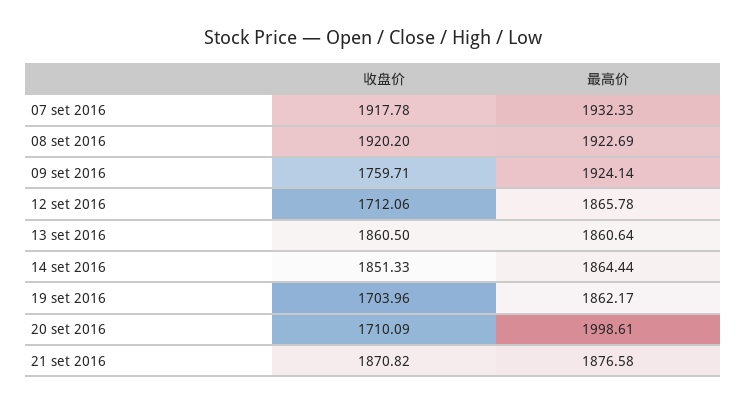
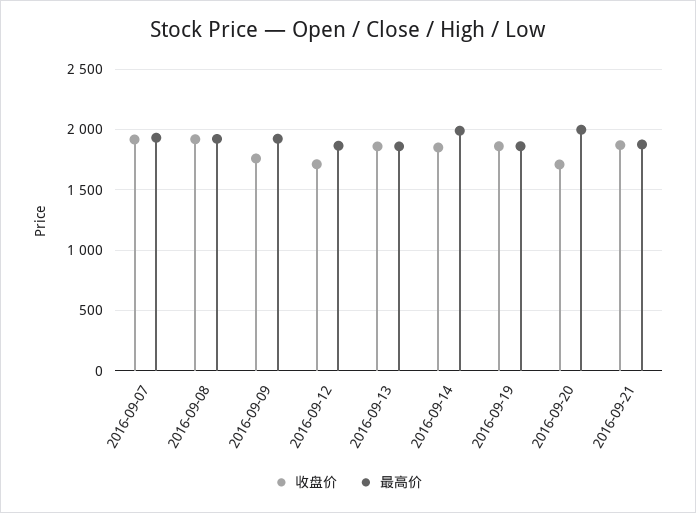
  {
    "收盘价": {
      "07 set 2016": 1917.78,
      "08 set 2016": 1920.2,
      "09 set 2016": 1759.71,
      "12 set 2016": 1712.06,
      "13 set 2016": 1860.5,
      "14 set 2016": 1851.33,
-     "19 set 2016": 1703.96,
+     "19 set 2016": 1850,
      "20 set 2016": 1710.09,
      "21 set 2016": 1870.82
    },
    "最高价": {
      "07 set 2016": 1932.33,
      "08 set 2016": 1922.69,
      "09 set 2016": 1924.14,
      "12 set 2016": 1865.78,
      "13 set 2016": 1860.64,
-     "14 set 2016": 1864.44,
+     "14 set 2016": 2000,
      "19 set 2016": 1862.17,
      "20 set 2016": 1998.61,
      "21 set 2016": 1876.58
    }
  }

